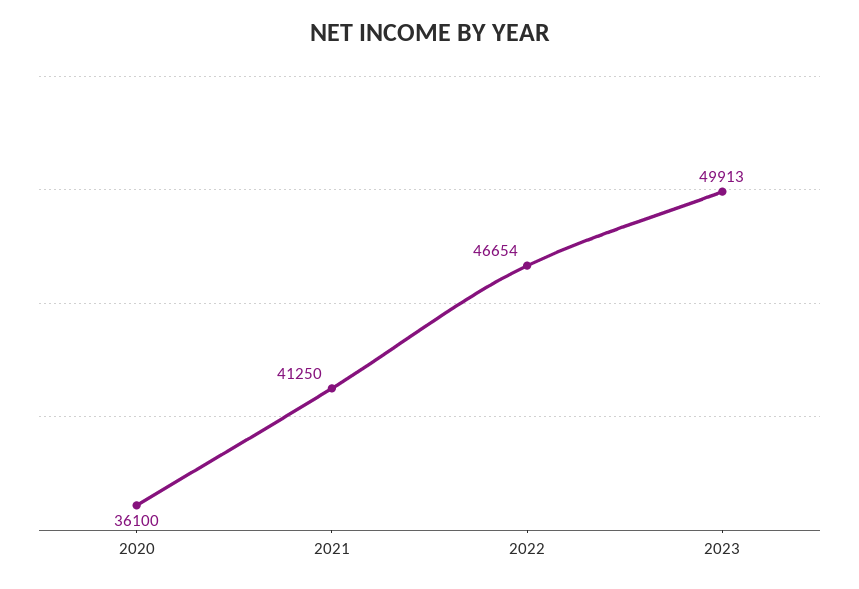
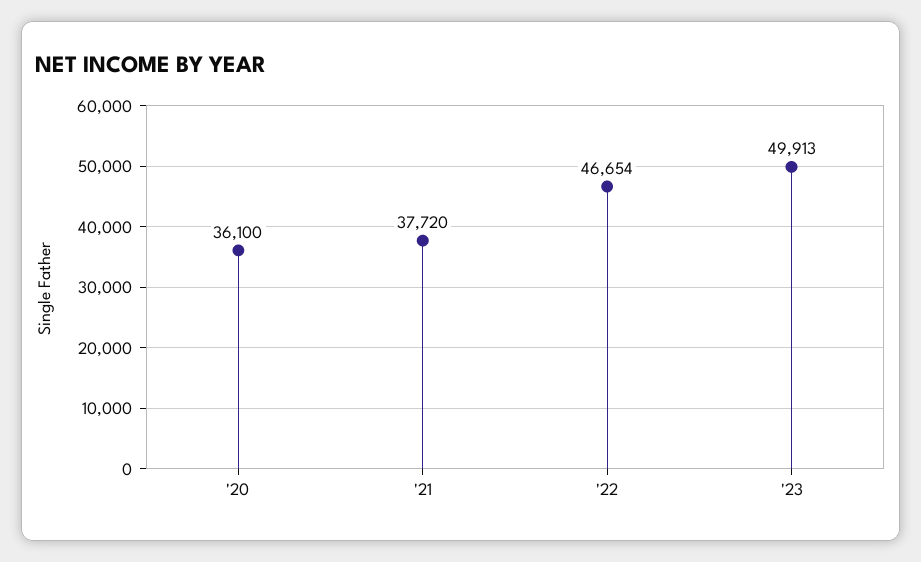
  {
    "2020": 36100,
-   "2021": 41250,
+   "2021": 37720,
    "2022": 46654,
    "2023": 49913
  }

